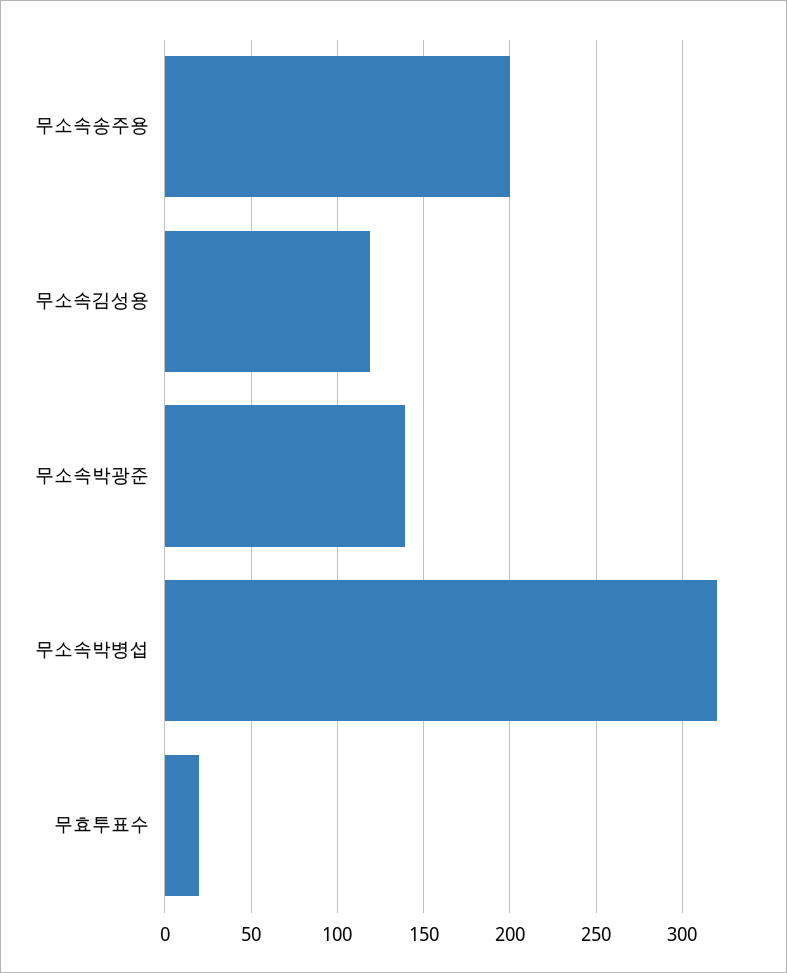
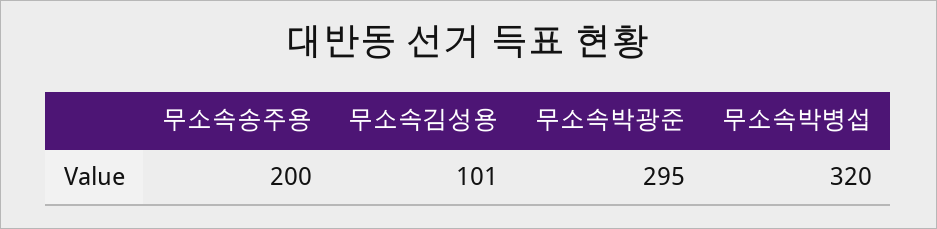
  {
    "무소속송주용": 200,
-   "무소속김성용": 120,
+   "무소속김성용": 101,
-   "무소속박광준": 140,
+   "무소속박광준": 295,
-   "무소속박병섭": 320,
+   "무소속박병섭": 320
-   "무효투표수": 20
  }

